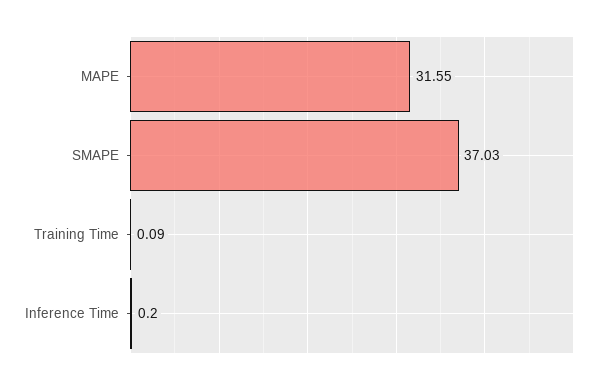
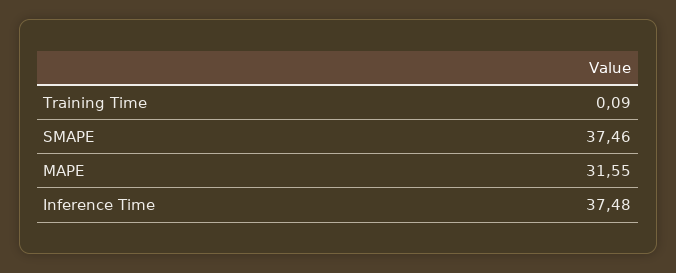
  {
    "MAPE": 31.55,
-   "SMAPE": 37.03,
+   "SMAPE": 37.46,
    "Training Time": 0.09,
-   "Inference Time": 0.2
+   "Inference Time": 37.48
  }

